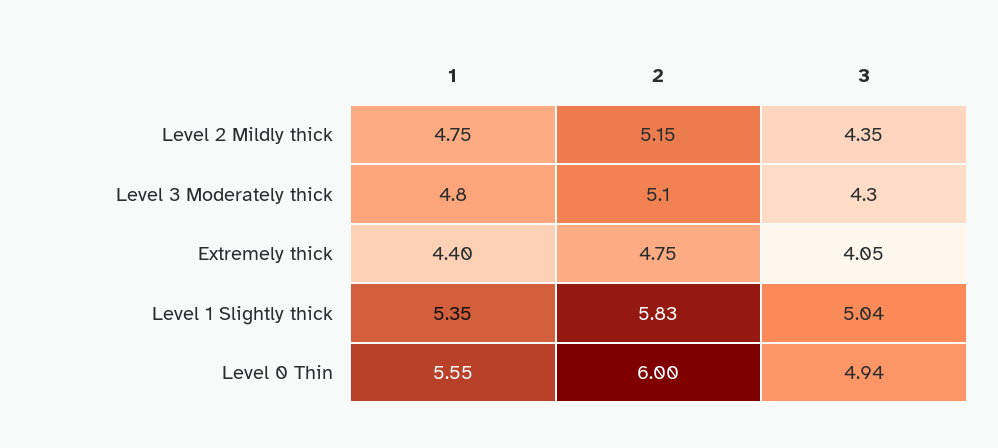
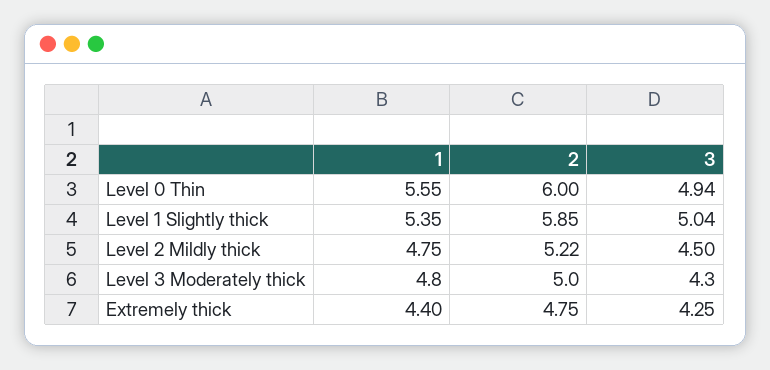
  {
    "1": {
      "Level 2 Mildly thick": 4.75,
      "Level 3 Moderately thick": 4.8,
      "Extremely thick": 4.4,
      "Level 1 Slightly thick": 5.35,
      "Level 0 Thin": 5.55
    },
    "2": {
-     "Level 2 Mildly thick": 5.15,
+     "Level 2 Mildly thick": 5.22,
-     "Level 3 Moderately thick": 5.1,
+     "Level 3 Moderately thick": 5,
      "Extremely thick": 4.75,
-     "Level 1 Slightly thick": 5.83,
+     "Level 1 Slightly thick": 5.85,
      "Level 0 Thin": 6
    },
    "3": {
-     "Level 2 Mildly thick": 4.35,
+     "Level 2 Mildly thick": 4.5,
      "Level 3 Moderately thick": 4.3,
-     "Extremely thick": 4.05,
+     "Extremely thick": 4.25,
      "Level 1 Slightly thick": 5.04,
      "Level 0 Thin": 4.94
    }
  }

